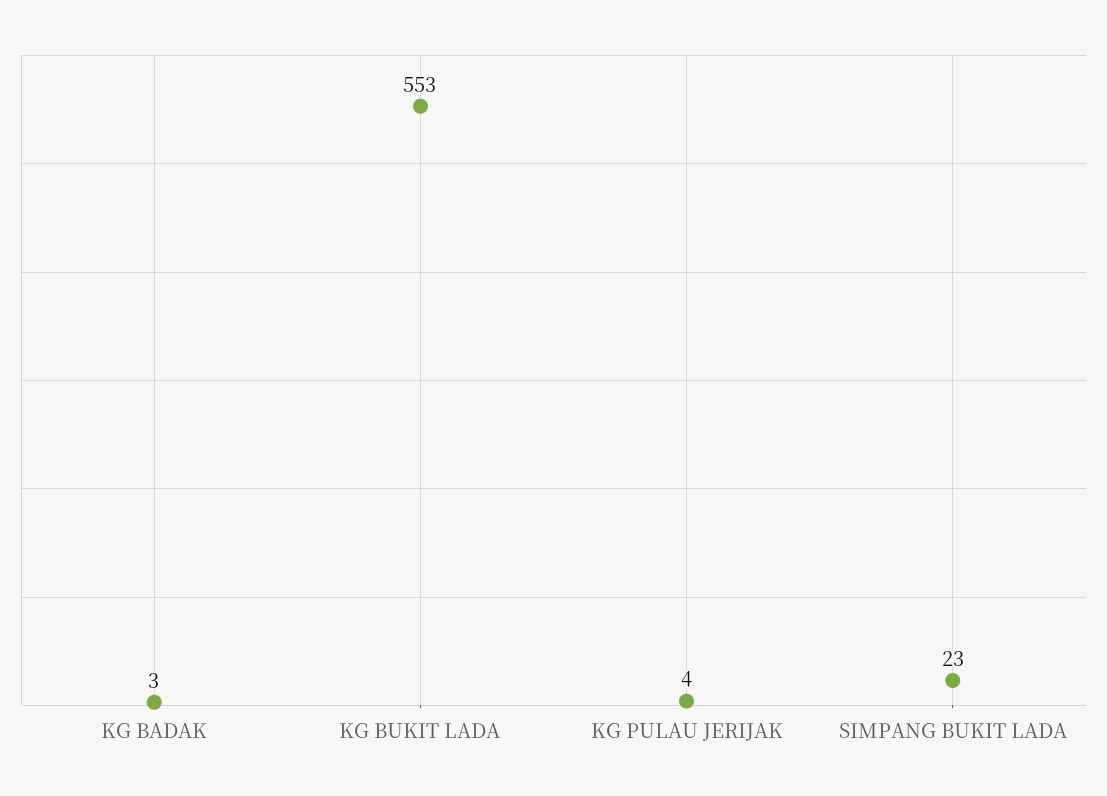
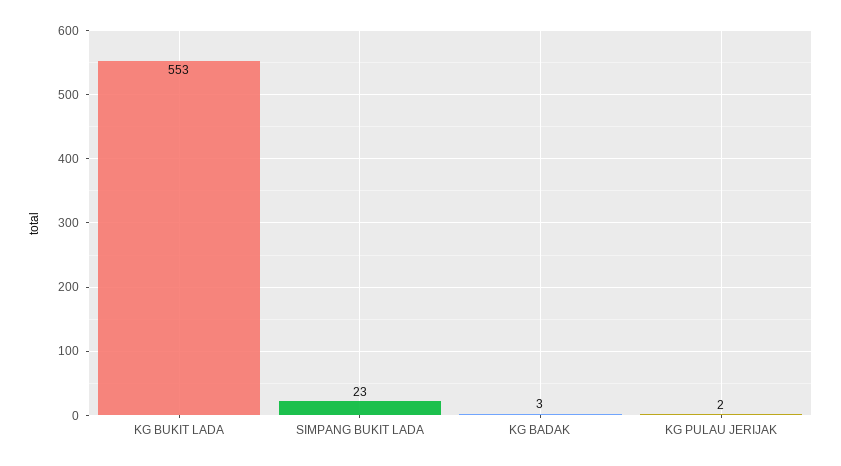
  {
    "KG BADAK": 3,
    "KG BUKIT LADA": 553,
-   "KG PULAU JERIJAK": 4,
+   "KG PULAU JERIJAK": 2,
    "SIMPANG BUKIT LADA": 23
  }

